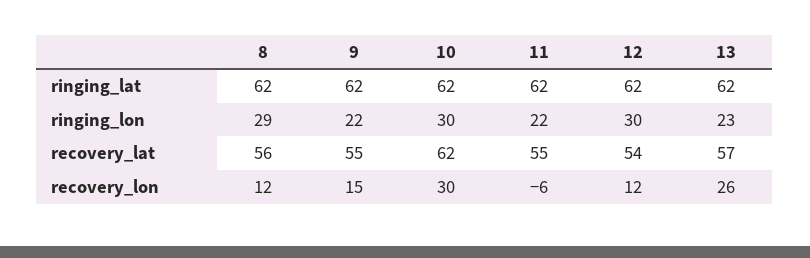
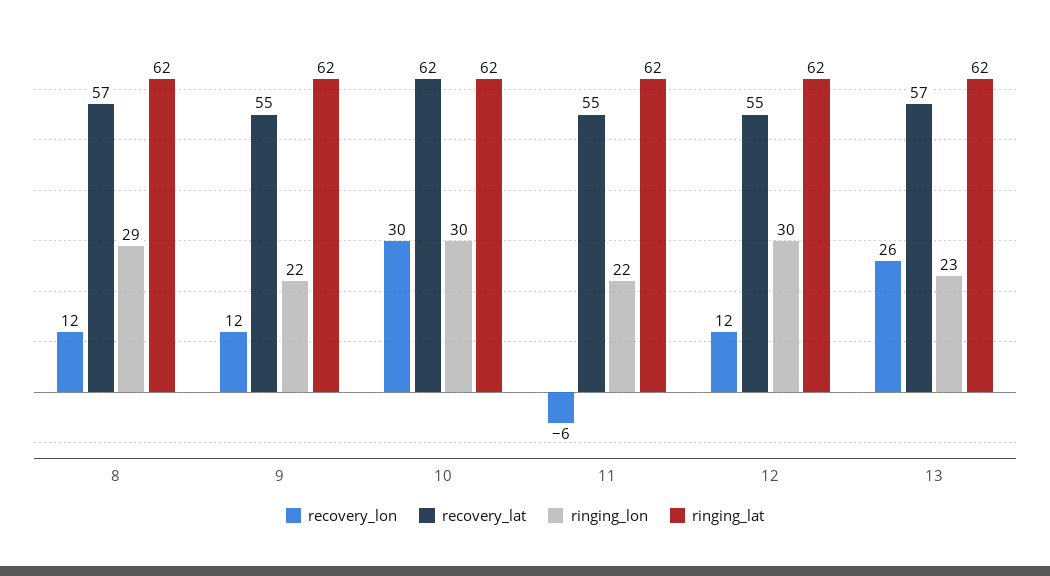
  {
    "ringing_lat": {
      "8": 62,
      "9": 62,
      "10": 62,
      "11": 62,
      "12": 62,
      "13": 62
    },
    "ringing_lon": {
      "8": 29,
      "9": 22,
      "10": 30,
      "11": 22,
      "12": 30,
      "13": 23
    },
    "recovery_lat": {
-     "8": 56,
+     "8": 57,
      "9": 55,
      "10": 62,
      "11": 55,
-     "12": 54,
+     "12": 55,
      "13": 57
    },
    "recovery_lon": {
      "8": 12,
-     "9": 15,
+     "9": 12,
      "10": 30,
      "11": -6,
      "12": 12,
      "13": 26
    }
  }

